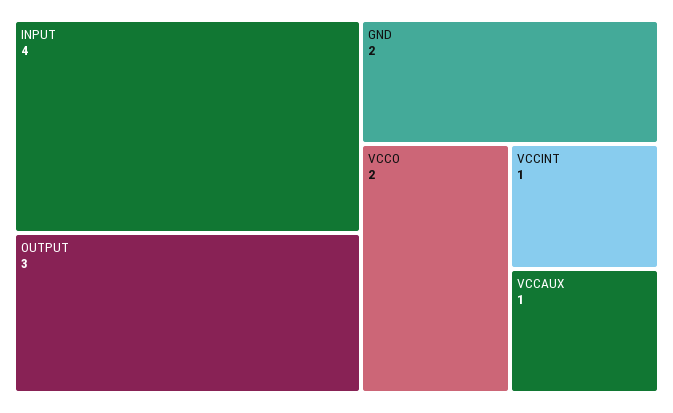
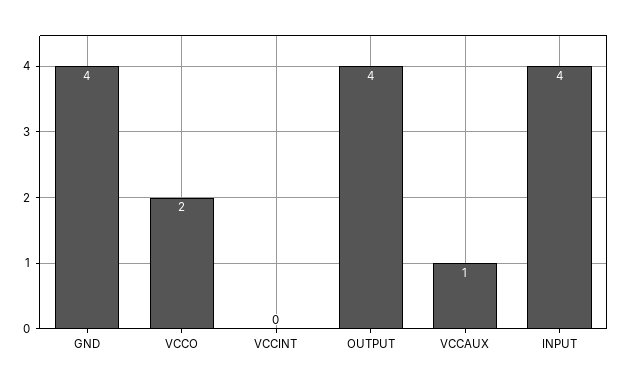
  {
    "INPUT": 4,
-   "OUTPUT": 3,
+   "OUTPUT": 4,
-   "GND": 2,
+   "GND": 4,
    "VCCO": 2,
-   "VCCINT": 1,
+   "VCCINT": 0,
    "VCCAUX": 1
  }

